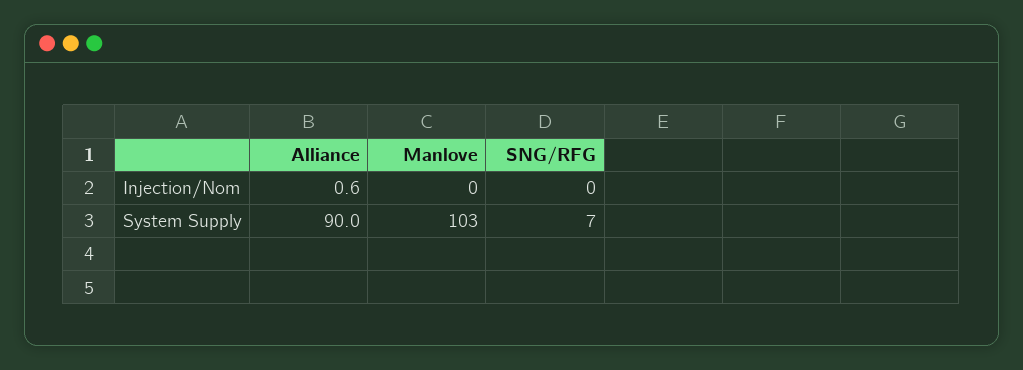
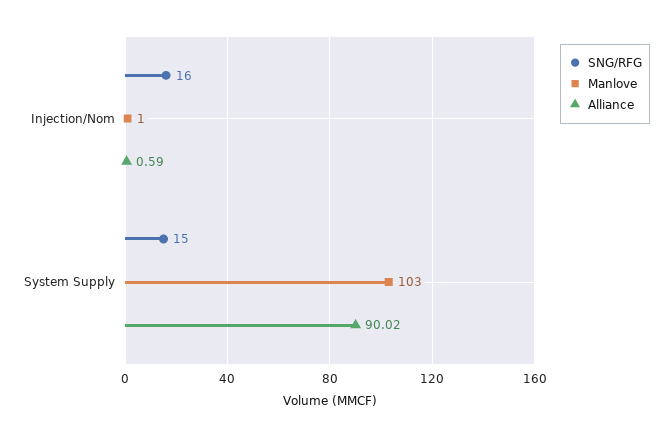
  {
    "Alliance": {
      "Injection/Nom": 0.59,
      "System Supply": 90.02
    },
    "Manlove": {
-     "Injection/Nom": 0,
+     "Injection/Nom": 1,
      "System Supply": 103
    },
    "SNG/RFG": {
-     "Injection/Nom": 0,
+     "Injection/Nom": 16,
-     "System Supply": 7
+     "System Supply": 15
    }
  }

